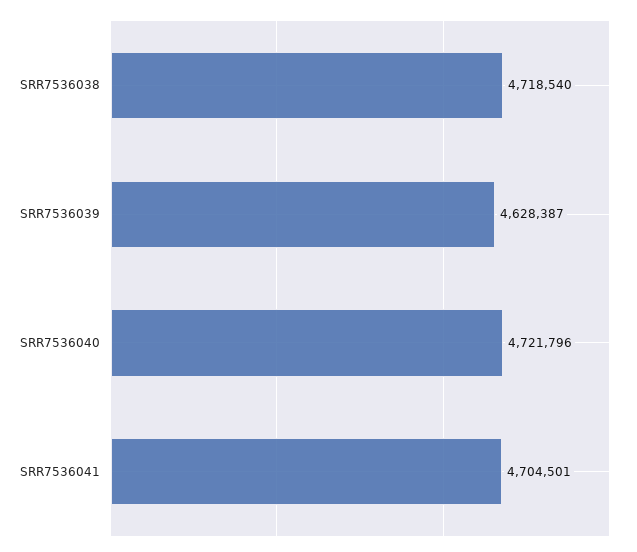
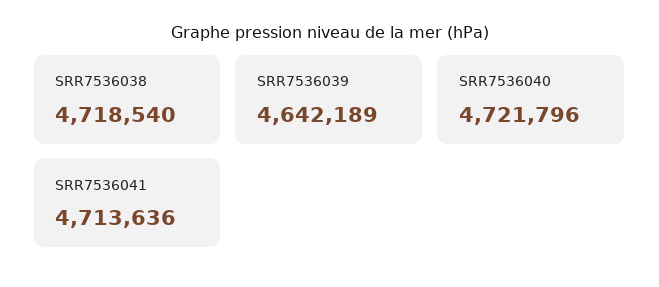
  {
    "SRR7536038": 4718540,
-   "SRR7536039": 4628387,
+   "SRR7536039": 4642189,
    "SRR7536040": 4721796,
-   "SRR7536041": 4704501
+   "SRR7536041": 4713636
  }

